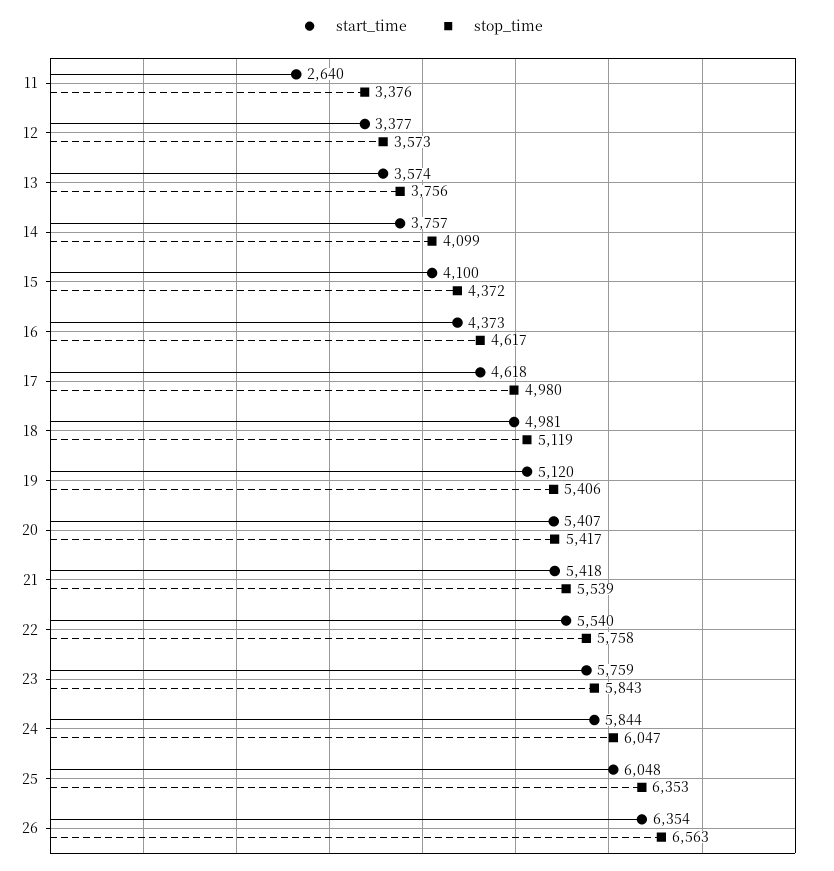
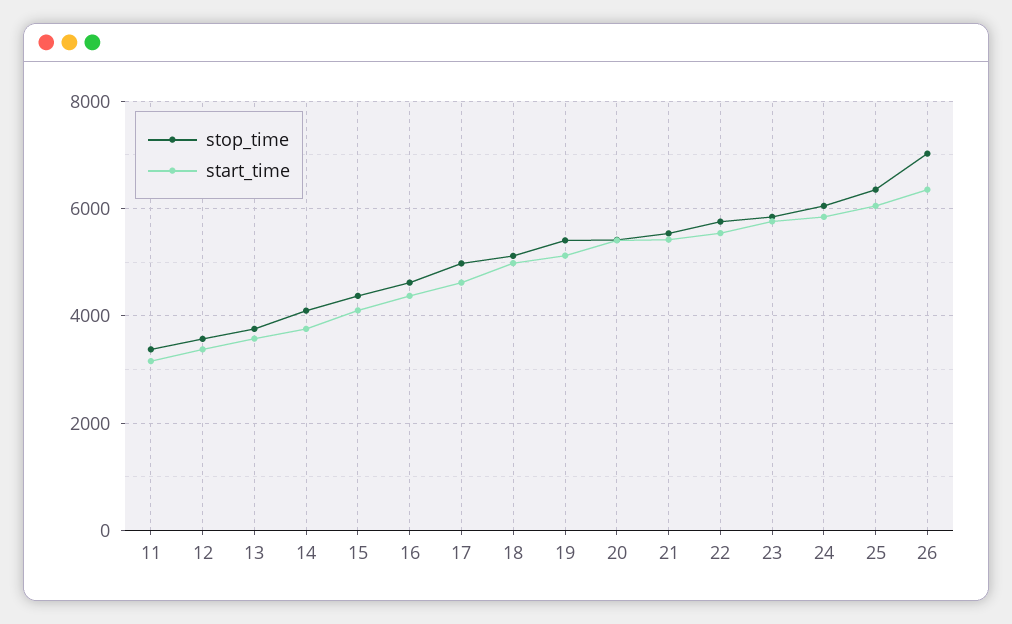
  {
    "start_time": {
-     "11": 2640,
+     "11": 3200,
      "12": 3377,
      "13": 3574,
      "14": 3757,
      "15": 4100,
      "16": 4373,
      "17": 4618,
      "18": 4981,
      "19": 5120,
      "20": 5407,
      "21": 5418,
      "22": 5540,
      "23": 5759,
      "24": 5844,
      "25": 6048,
      "26": 6354
    },
    "stop_time": {
      "11": 3376,
      "12": 3573,
      "13": 3756,
      "14": 4099,
      "15": 4372,
      "16": 4617,
      "17": 4980,
      "18": 5119,
      "19": 5406,
      "20": 5417,
      "21": 5539,
      "22": 5758,
      "23": 5843,
      "24": 6047,
      "25": 6353,
-     "26": 6563
+     "26": 7000
    }
  }

